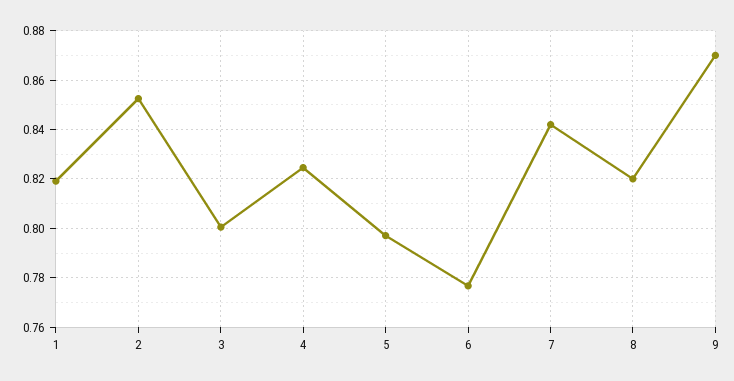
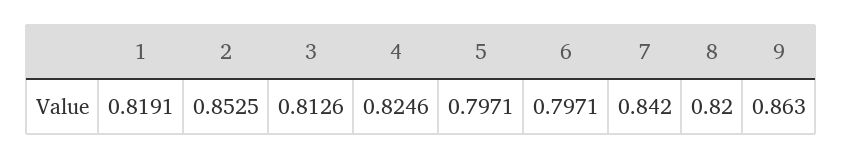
  {
    "1": 0.8191,
    "2": 0.8525,
-   "3": 0.8,
+   "3": 0.8126,
    "4": 0.8246,
    "5": 0.7971,
-   "6": 0.7775,
+   "6": 0.7971,
    "7": 0.842,
    "8": 0.82,
-   "9": 0.87
+   "9": 0.863
  }

